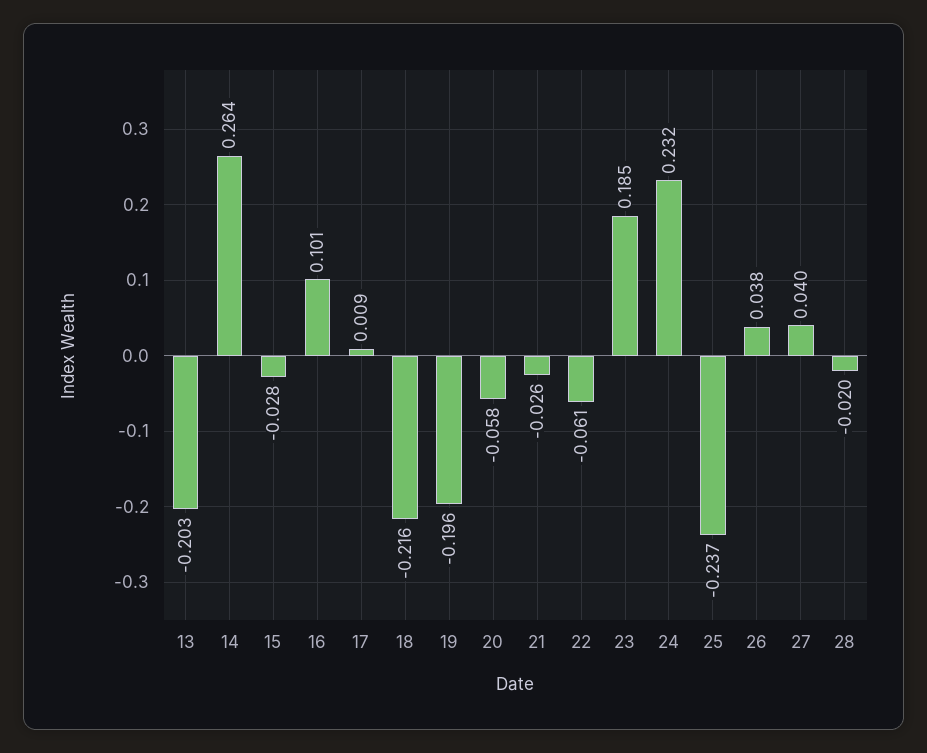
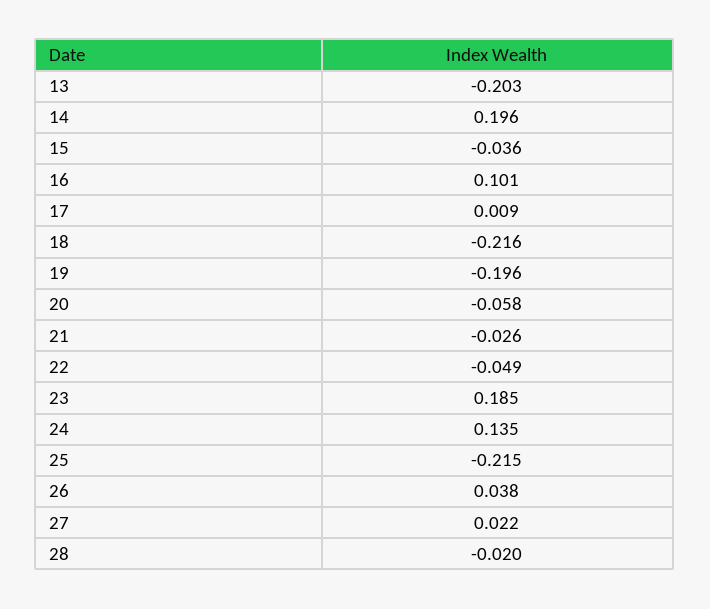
  {
    "13": -0.203,
-   "14": 0.264,
+   "14": 0.196,
-   "15": -0.028,
+   "15": -0.036,
    "16": 0.101,
    "17": 0.009,
    "18": -0.216,
    "19": -0.196,
    "20": -0.058,
    "21": -0.026,
-   "22": -0.061,
+   "22": -0.049,
    "23": 0.185,
-   "24": 0.232,
+   "24": 0.135,
-   "25": -0.237,
+   "25": -0.215,
    "26": 0.038,
-   "27": 0.04,
+   "27": 0.022,
    "28": -0.02
  }

